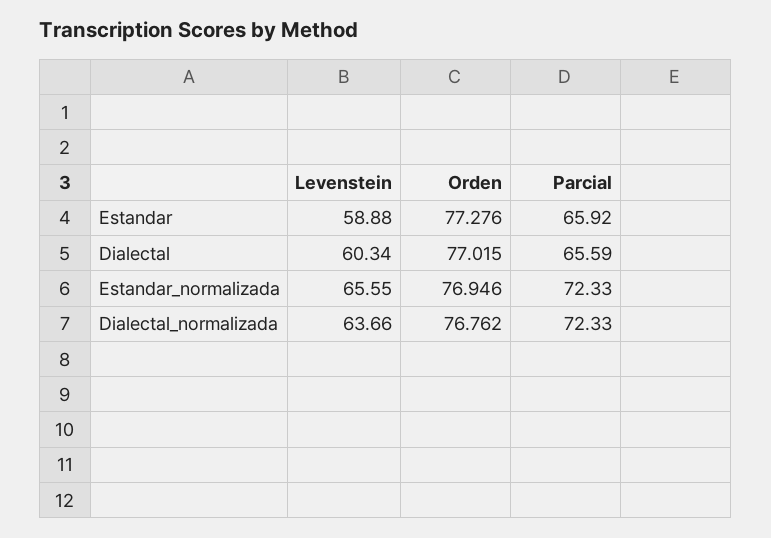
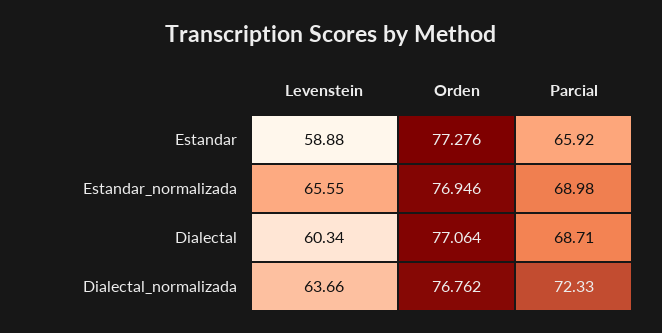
  {
    "Levenstein": {
      "Estandar": 58.88,
      "Dialectal": 60.34,
      "Estandar_normalizada": 65.55,
      "Dialectal_normalizada": 63.66
    },
    "Orden": {
      "Estandar": 77.276,
-     "Dialectal": 77.015,
+     "Dialectal": 77.064,
      "Estandar_normalizada": 76.946,
      "Dialectal_normalizada": 76.762
    },
    "Parcial": {
      "Estandar": 65.92,
-     "Dialectal": 65.59,
+     "Dialectal": 68.71,
-     "Estandar_normalizada": 72.33,
+     "Estandar_normalizada": 68.98,
      "Dialectal_normalizada": 72.33
    }
  }

